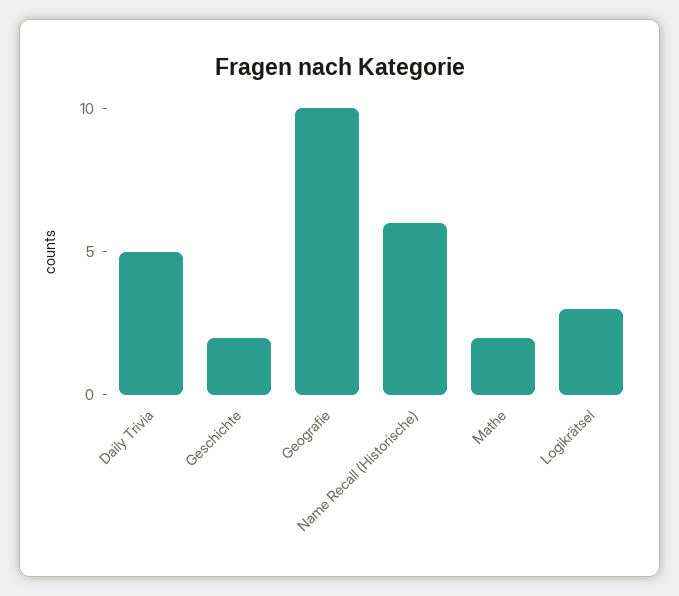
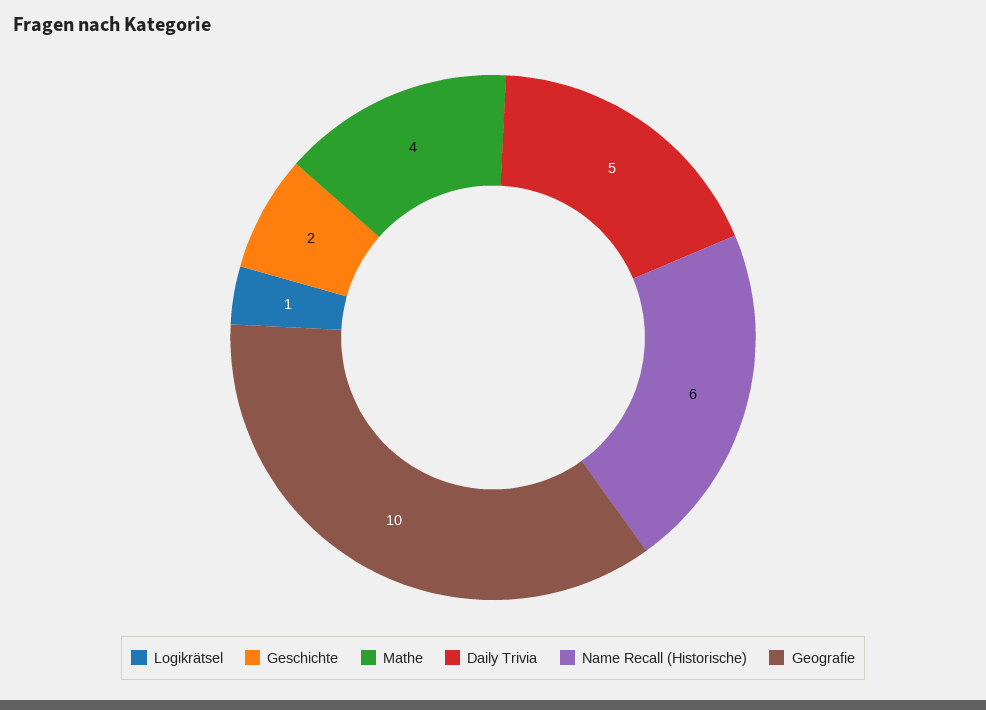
  {
    "Daily Trivia": 5,
    "Geschichte": 2,
    "Geografie": 10,
    "Name Recall (Historische)": 6,
-   "Mathe": 2,
+   "Mathe": 4,
-   "Logikrätsel": 3
+   "Logikrätsel": 1
  }

